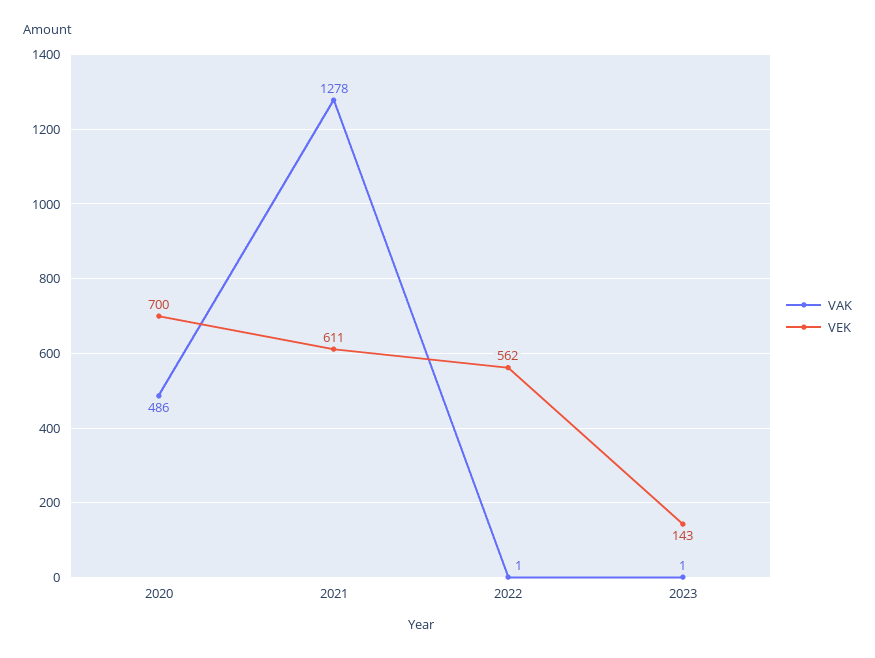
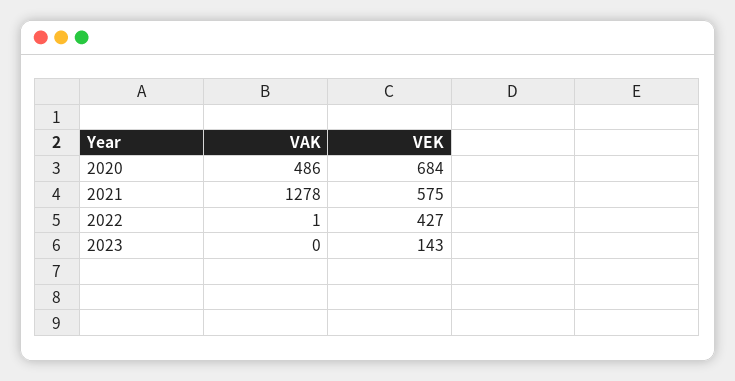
  {
    "VAK": {
      "2020": 486,
      "2021": 1278,
      "2022": 1,
-     "2023": 1
+     "2023": 0
    },
    "VEK": {
-     "2020": 700,
+     "2020": 684,
-     "2021": 611,
+     "2021": 575,
-     "2022": 562,
+     "2022": 427,
      "2023": 143
    }
  }

